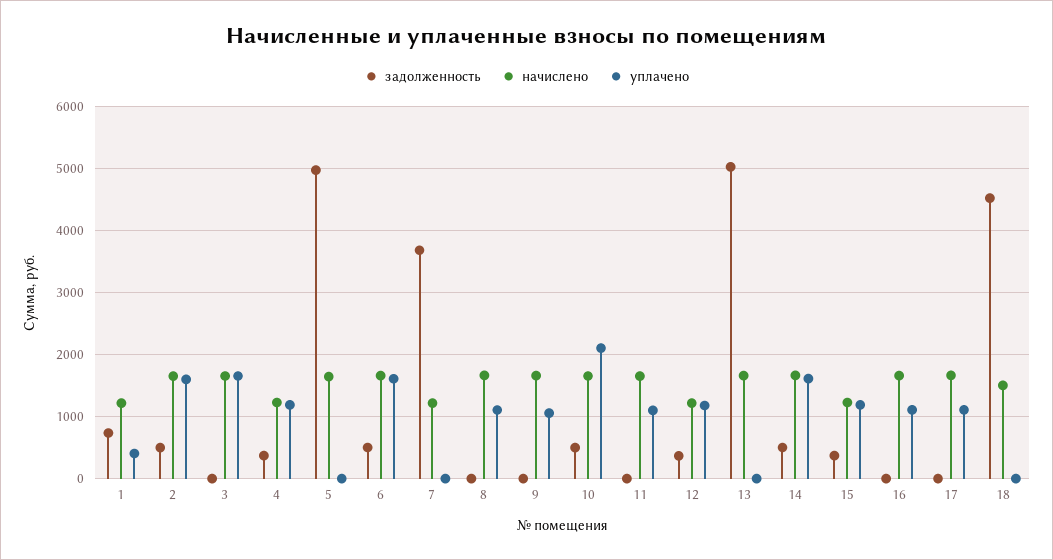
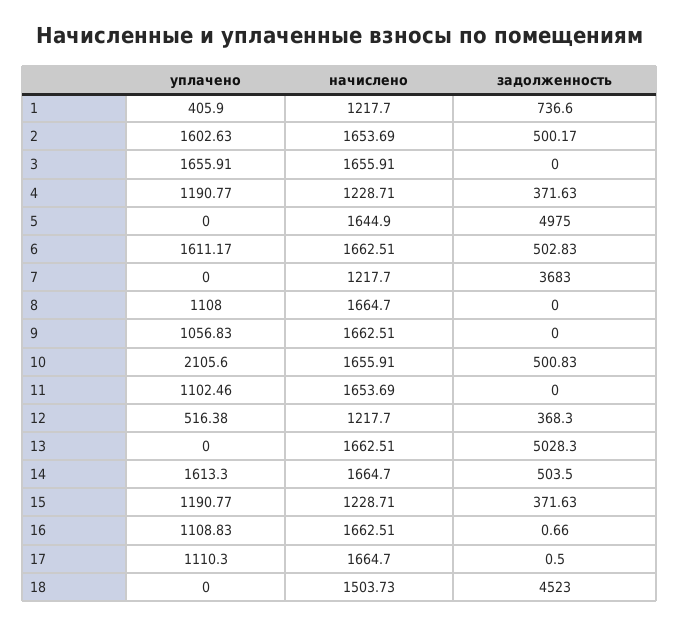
  {
    "задолженность": {
      "1": 736.6,
      "2": 500.17,
      "3": 0,
      "4": 371.63,
      "5": 4975,
      "6": 502.83,
      "7": 3683,
      "8": 0,
      "9": 0,
      "10": 500.83,
      "11": 0,
      "12": 368.3,
      "13": 5028.3,
      "14": 503.5,
      "15": 371.63,
      "16": 0.66,
      "17": 0.5,
      "18": 4523
    },
    "начислено": {
      "1": 1217.7,
      "2": 1653.69,
      "3": 1655.91,
      "4": 1228.71,
      "5": 1644.9,
      "6": 1662.51,
      "7": 1217.7,
      "8": 1664.7,
      "9": 1662.51,
      "10": 1655.91,
      "11": 1653.69,
      "12": 1217.7,
      "13": 1662.51,
      "14": 1664.7,
      "15": 1228.71,
      "16": 1662.51,
      "17": 1664.7,
      "18": 1503.73
    },
    "уплачено": {
      "1": 405.9,
      "2": 1602.63,
      "3": 1655.91,
      "4": 1190.77,
      "5": 0,
      "6": 1611.17,
      "7": 0,
      "8": 1108,
      "9": 1056.83,
      "10": 2105.6,
      "11": 1102.46,
-     "12": 1200,
+     "12": 516.38,
      "13": 0,
      "14": 1613.3,
      "15": 1190.77,
      "16": 1108.83,
      "17": 1110.3,
      "18": 0
    }
  }

